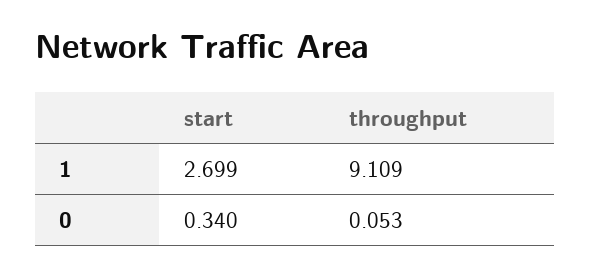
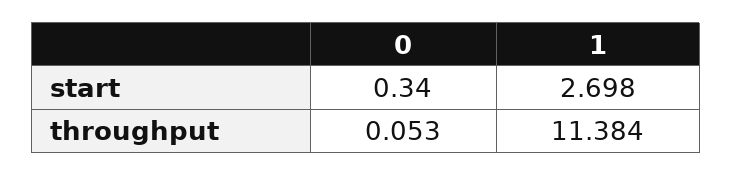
  {
    "start": {
-     "1": 2.699,
+     "1": 2.698,
      "0": 0.34
    },
    "throughput": {
-     "1": 9.109,
+     "1": 11.384,
      "0": 0.053
    }
  }

